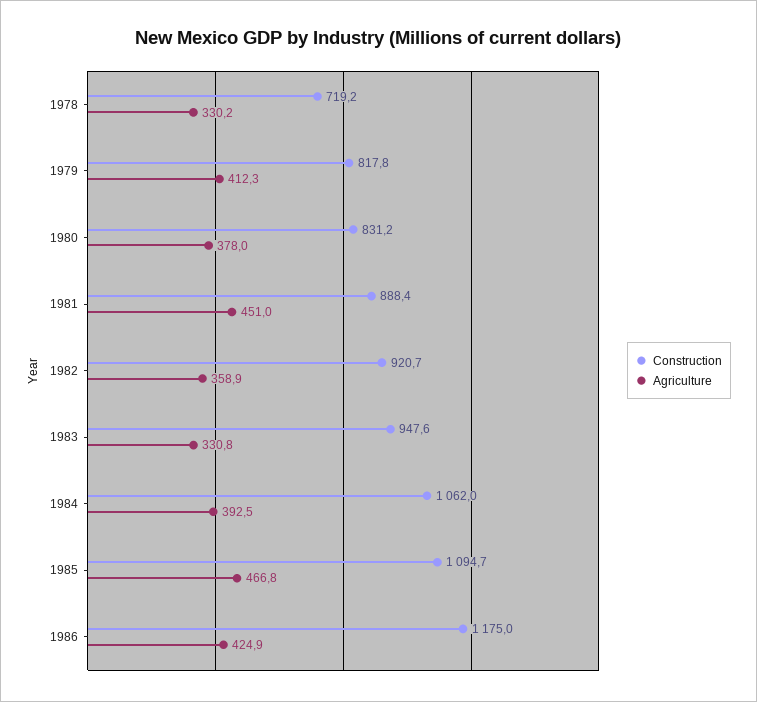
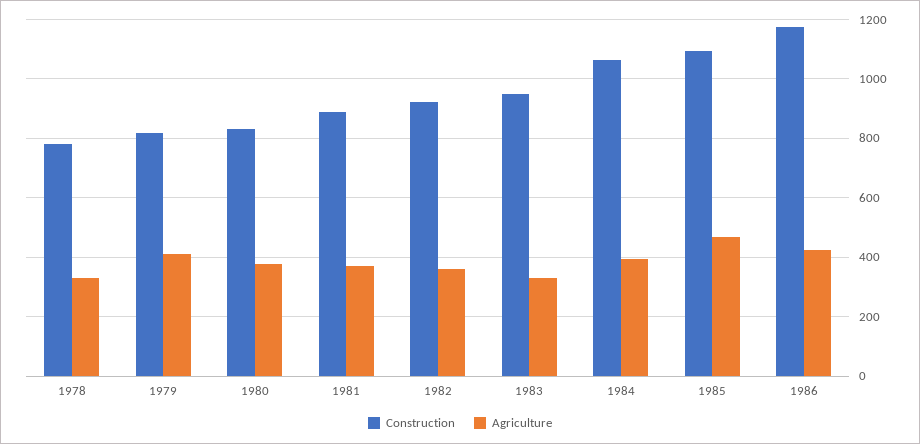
  {
    "Construction": {
-     "1978": 719.2,
+     "1978": 775,
      "1979": 817.8,
      "1980": 831.2,
      "1981": 888.4,
      "1982": 920.7,
      "1983": 947.6,
      "1984": 1062,
      "1985": 1094.7,
      "1986": 1175
    },
    "Agriculture": {
      "1978": 330.2,
      "1979": 412.3,
      "1980": 378,
-     "1981": 451,
+     "1981": 375,
      "1982": 358.9,
      "1983": 330.8,
      "1984": 392.5,
      "1985": 466.8,
      "1986": 424.9
    }
  }

